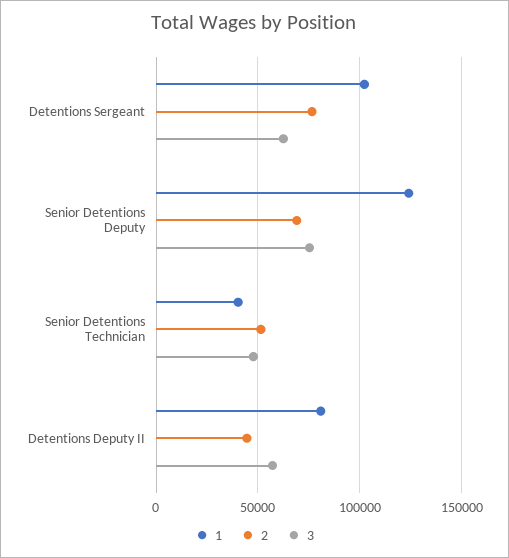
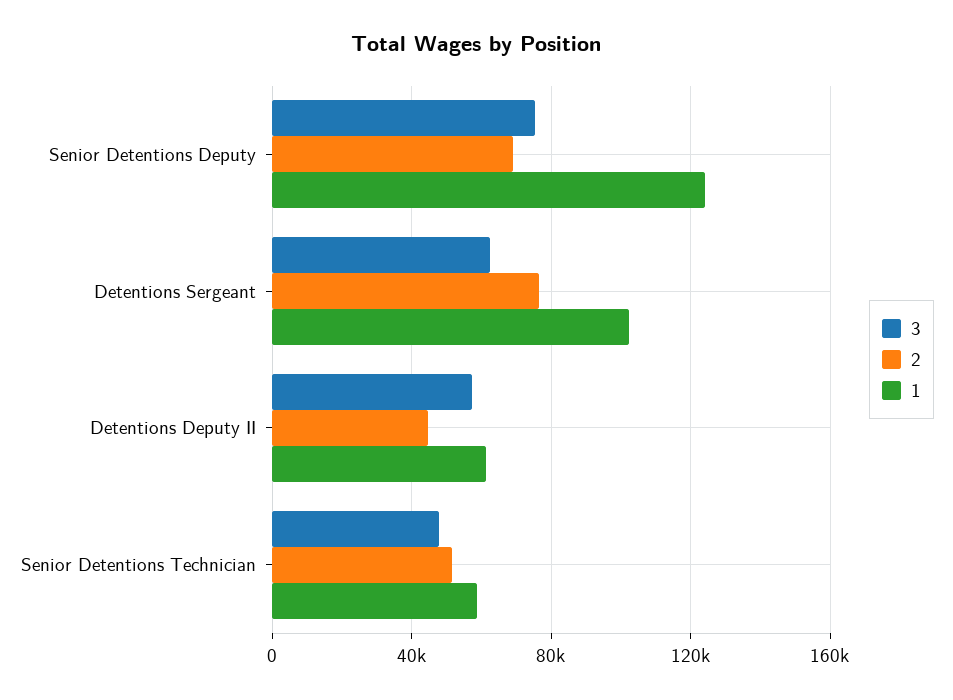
  {
    "1": {
      "Detentions Sergeant": 100000,
      "Senior Detentions Deputy": 125000,
-     "Senior Detentions Technician": 40000,
+     "Senior Detentions Technician": 60000,
-     "Detentions Deputy II": 80000
+     "Detentions Deputy II": 60000
    },
    "2": {
      "Detentions Sergeant": 75000,
      "Senior Detentions Deputy": 70000,
      "Senior Detentions Technician": 50000,
      "Detentions Deputy II": 45000
    },
    "3": {
      "Detentions Sergeant": 65000,
      "Senior Detentions Deputy": 75000,
      "Senior Detentions Technician": 50000,
      "Detentions Deputy II": 55000
    }
  }

